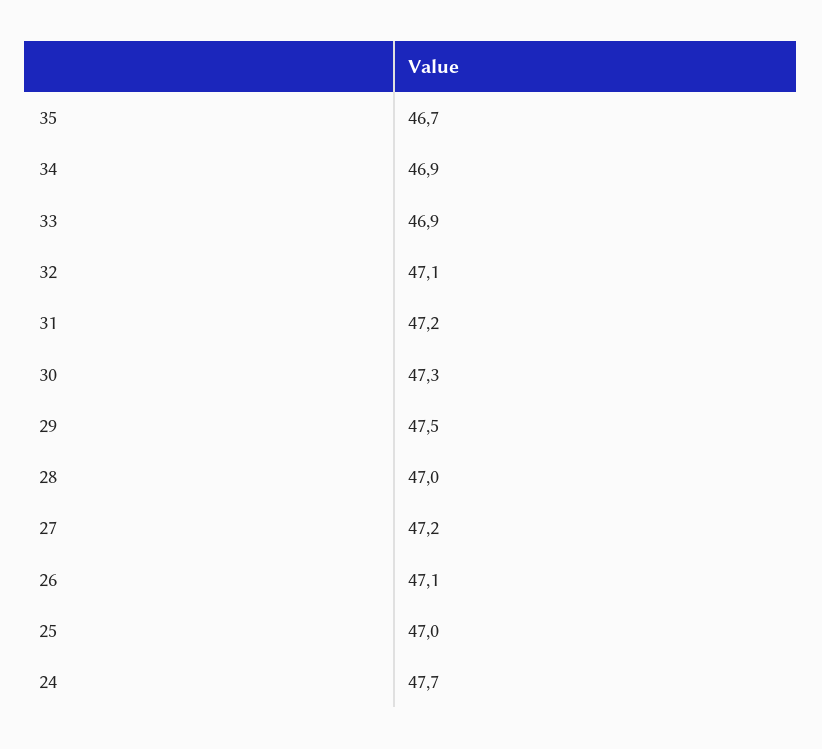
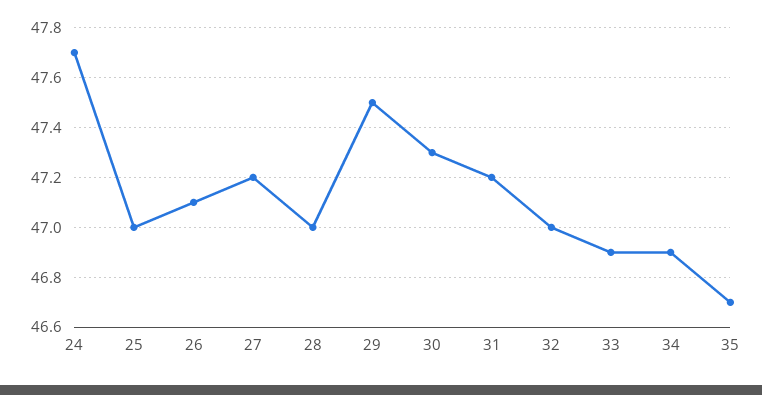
  {
    "35": 46.7,
    "34": 46.9,
    "33": 46.9,
-   "32": 47.1,
+   "32": 47,
    "31": 47.2,
    "30": 47.3,
    "29": 47.5,
    "28": 47,
    "27": 47.2,
    "26": 47.1,
    "25": 47,
    "24": 47.7
  }

